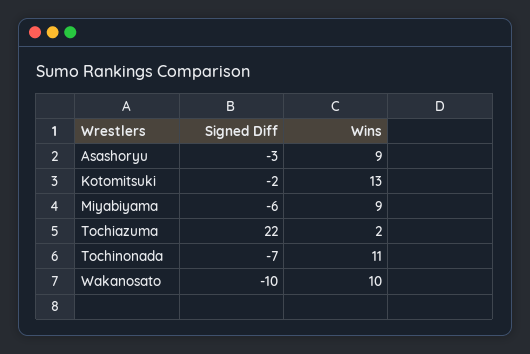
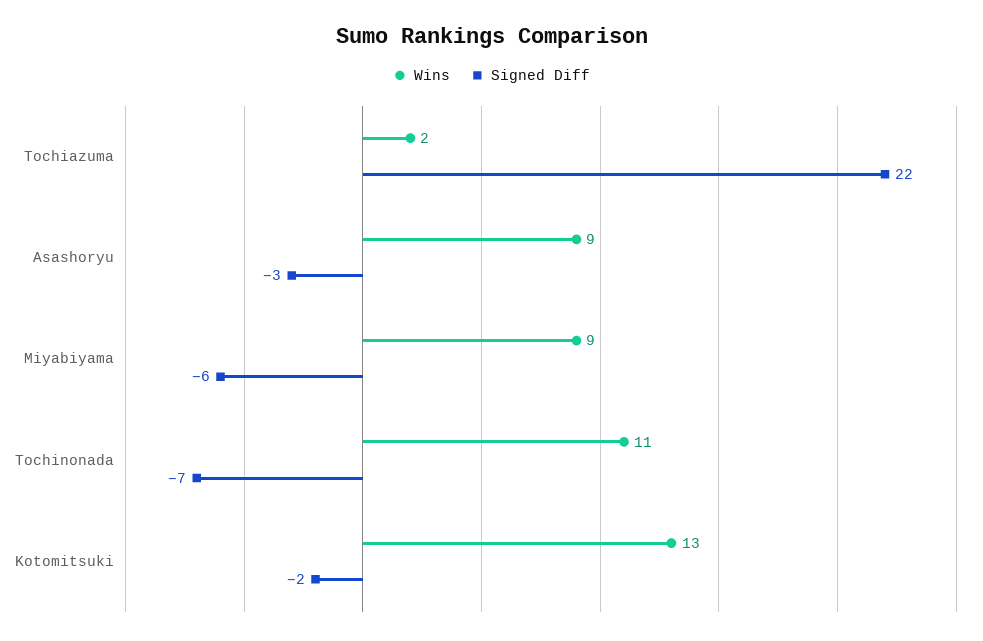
  {
    "Signed Diff": {
      "Asashoryu": -3,
      "Kotomitsuki": -2,
      "Miyabiyama": -6,
      "Tochiazuma": 22,
-     "Tochinonada": -7,
+     "Tochinonada": -7
-     "Wakanosato": -10
    },
    "Wins": {
      "Asashoryu": 9,
      "Kotomitsuki": 13,
      "Miyabiyama": 9,
      "Tochiazuma": 2,
-     "Tochinonada": 11,
+     "Tochinonada": 11
-     "Wakanosato": 10
    }
  }

